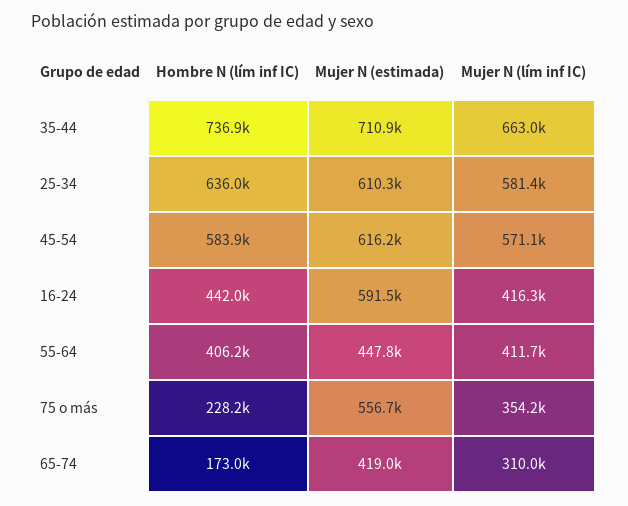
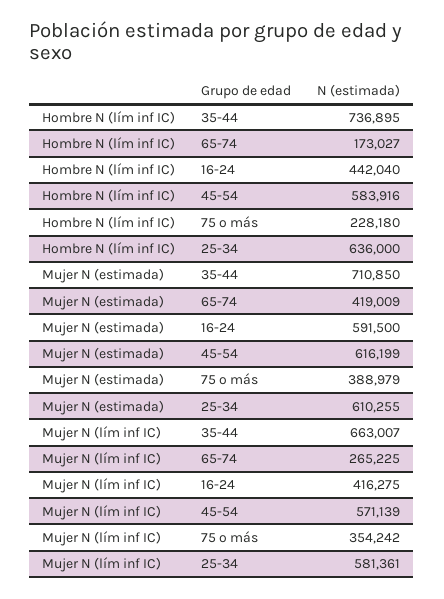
  {
    "Hombre N (lím inf IC)": {
      "35-44": 736895,
      "25-34": 636000,
      "45-54": 583916,
      "16-24": 442040,
-     "55-64": 406200,
      "75 o más": 228180,
      "65-74": 173027
    },
    "Mujer N (estimada)": {
      "35-44": 710850,
      "25-34": 610255,
      "45-54": 616199,
      "16-24": 591500,
-     "55-64": 447800,
-     "75 o más": 556700,
+     "75 o más": 388979,
      "65-74": 419009
    },
    "Mujer N (lím inf IC)": {
      "35-44": 663007,
      "25-34": 581361,
      "45-54": 571139,
      "16-24": 416275,
-     "55-64": 411700,
      "75 o más": 354242,
-     "65-74": 310000
+     "65-74": 265225
    }
  }

